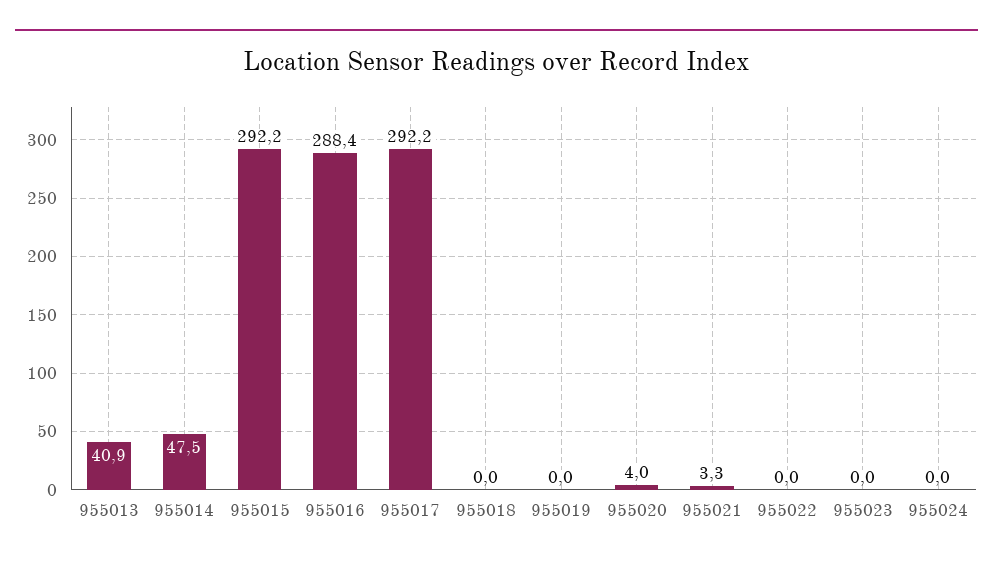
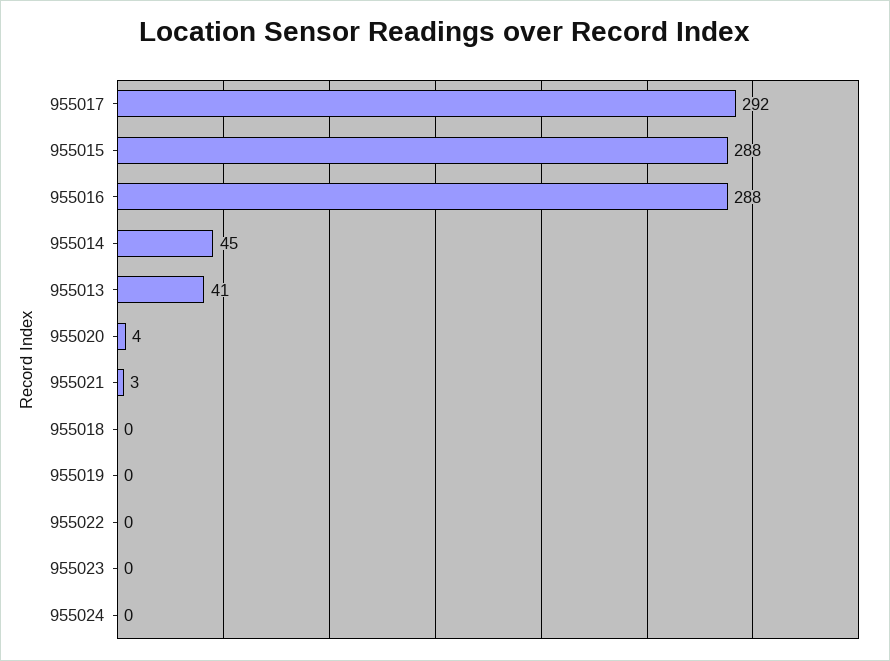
  {
    "955013": 40.9,
-   "955014": 47.5,
+   "955014": 45,
-   "955015": 292.2,
+   "955015": 288,
    "955016": 288.4,
    "955017": 292.2,
    "955018": 0,
    "955019": 0,
    "955020": 4,
    "955021": 3.3,
    "955022": 0,
    "955023": 0,
    "955024": 0
  }

